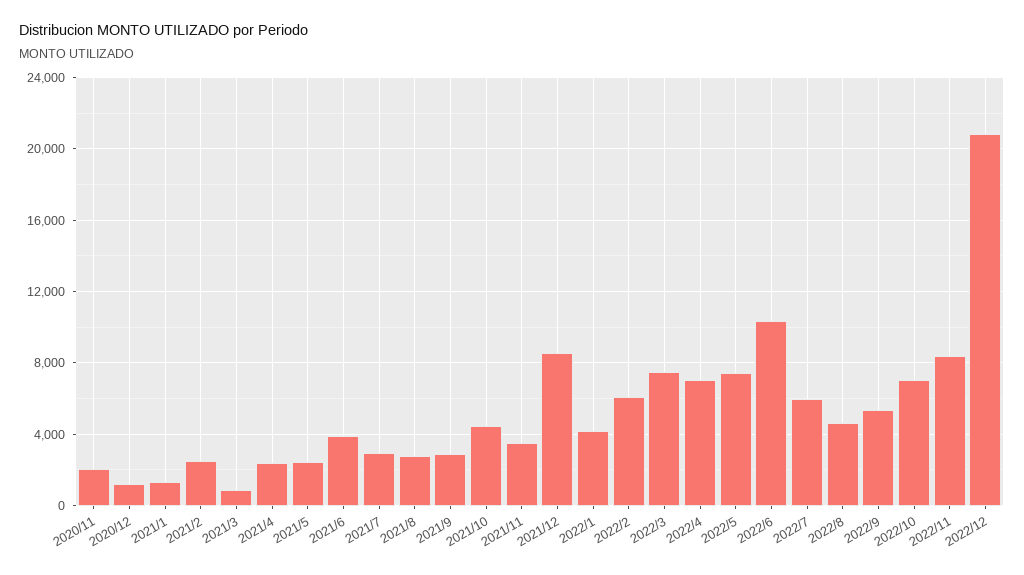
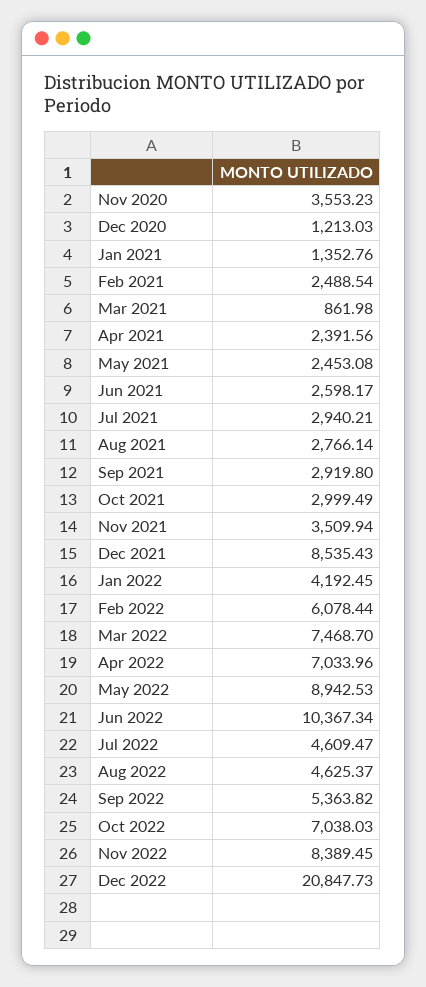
  {
-   "2020/11": 2000,
+   "2020/11": 3553.23,
    "2020/12": 1213.03,
    "2021/1": 1352.76,
    "2021/2": 2488.54,
    "2021/3": 861.98,
    "2021/4": 2391.56,
    "2021/5": 2453.08,
-   "2021/6": 4000,
+   "2021/6": 2598.17,
    "2021/7": 2940.21,
    "2021/8": 2766.14,
    "2021/9": 2919.8,
-   "2021/10": 4500,
+   "2021/10": 2999.49,
    "2021/11": 3509.94,
    "2021/12": 8535.43,
    "2022/1": 4192.45,
    "2022/2": 6078.44,
    "2022/3": 7468.7,
    "2022/4": 7033.96,
-   "2022/5": 7500,
+   "2022/5": 8942.53,
    "2022/6": 10367.34,
-   "2022/7": 6000,
+   "2022/7": 4609.47,
    "2022/8": 4625.37,
    "2022/9": 5363.82,
    "2022/10": 7038.03,
    "2022/11": 8389.45,
    "2022/12": 20847.73
  }

